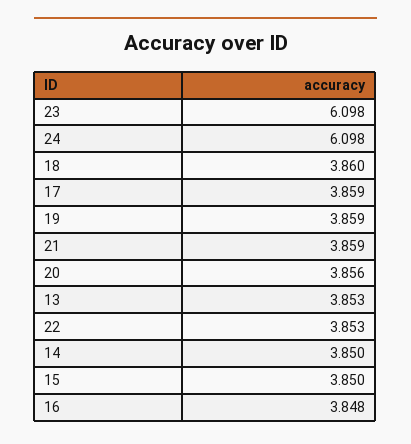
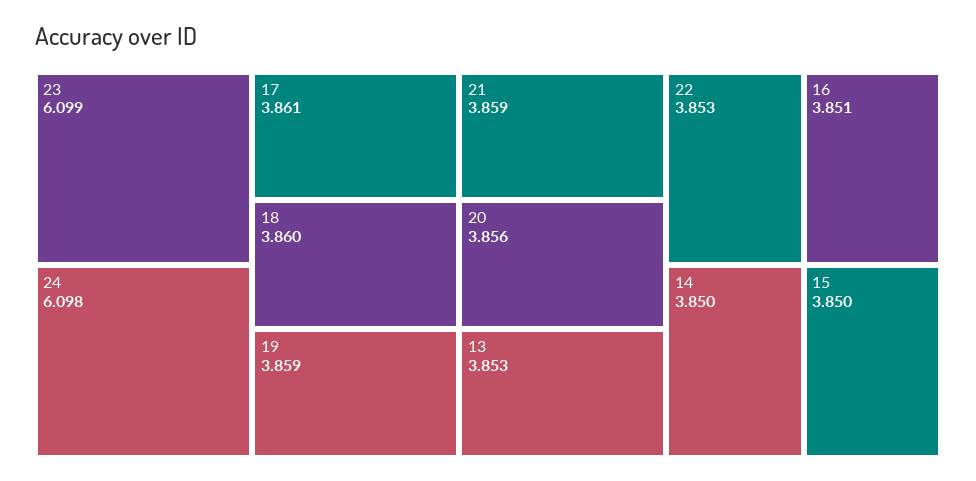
  {
-   "23": 6.098,
+   "23": 6.099,
    "24": 6.098,
    "18": 3.86,
-   "17": 3.859,
+   "17": 3.861,
    "19": 3.859,
    "21": 3.859,
    "20": 3.856,
    "13": 3.853,
    "22": 3.853,
    "14": 3.85,
    "15": 3.85,
-   "16": 3.848
+   "16": 3.851
  }

